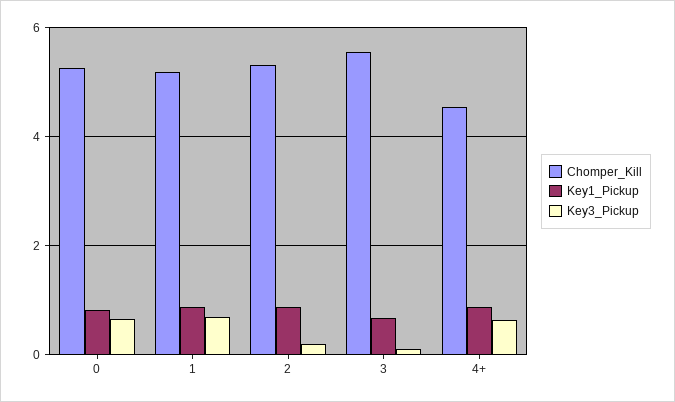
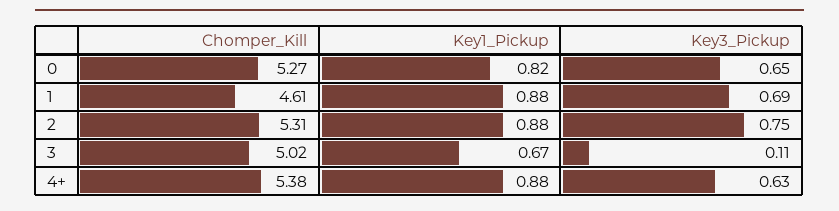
  {
    "Chomper_Kill": {
      "0": 5.27,
-     "1": 5.2,
+     "1": 4.61,
      "2": 5.31,
-     "3": 5.6,
+     "3": 5.02,
-     "4+": 4.6
+     "4+": 5.38
    },
    "Key1_Pickup": {
      "0": 0.82,
      "1": 0.88,
      "2": 0.88,
      "3": 0.67,
      "4+": 0.88
    },
    "Key3_Pickup": {
      "0": 0.65,
      "1": 0.69,
-     "2": 0.2,
+     "2": 0.75,
      "3": 0.11,
      "4+": 0.63
    }
  }

